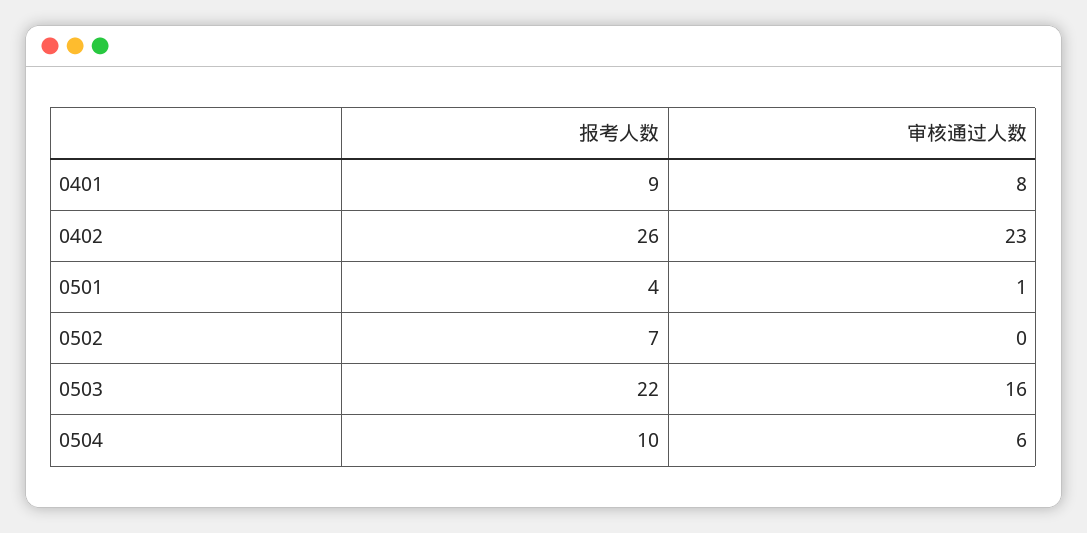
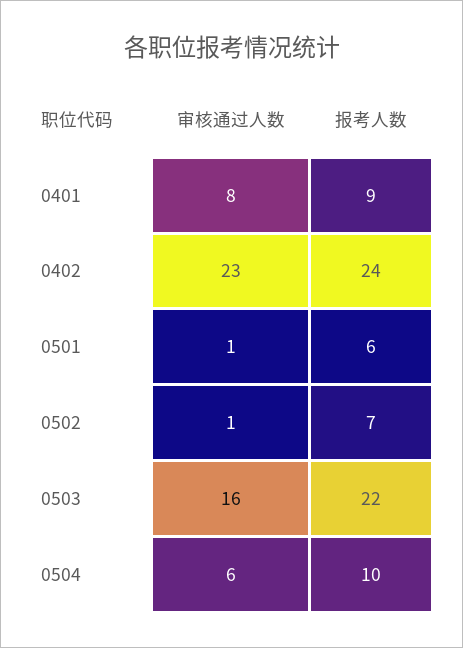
  {
    "报考人数": {
      "0401": 9,
-     "0402": 26,
+     "0402": 24,
-     "0501": 4,
+     "0501": 6,
      "0502": 7,
      "0503": 22,
      "0504": 10
    },
    "审核通过人数": {
      "0401": 8,
      "0402": 23,
      "0501": 1,
-     "0502": 0,
+     "0502": 1,
      "0503": 16,
      "0504": 6
    }
  }

